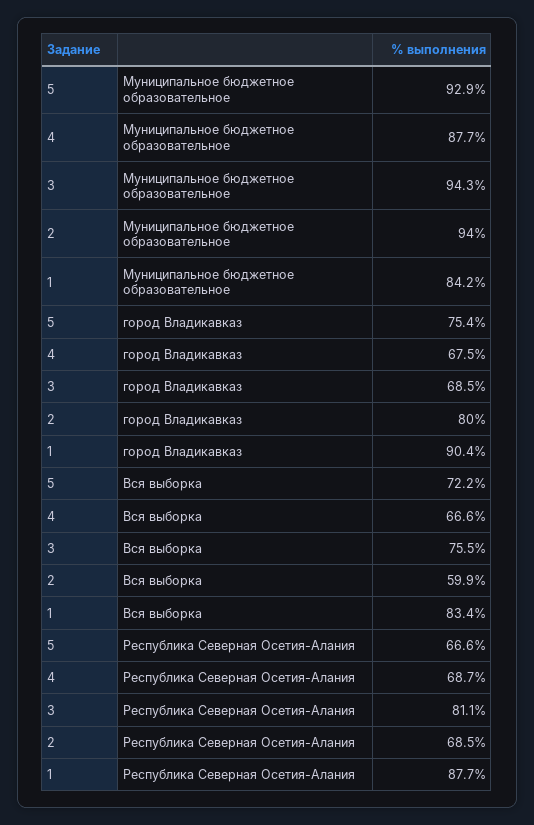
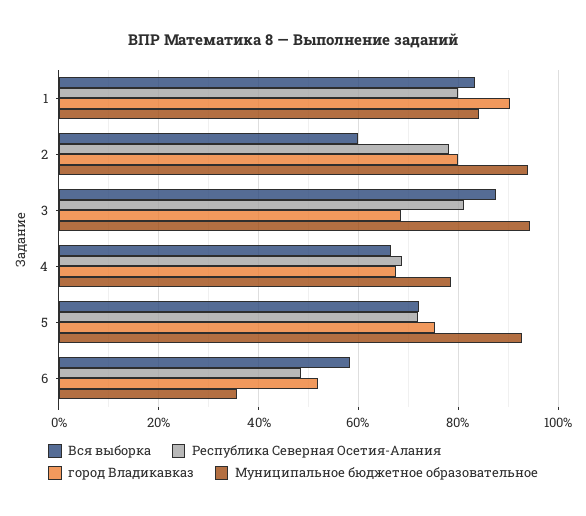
  {
    "Муниципальное бюджетное образовательное": {
      "5": 92.9,
-     "4": 87.7,
+     "4": 78,
      "3": 94.3,
      "2": 94,
-     "1": 84.2
+     "1": 84.2,
+     "6": 36
    },
    "город Владикавказ": {
      "5": 75.4,
      "4": 67.5,
      "3": 68.5,
      "2": 80,
-     "1": 90.4
+     "1": 90.4,
+     "6": 52
    },
    "Вся выборка": {
      "5": 72.2,
      "4": 66.6,
-     "3": 75.5,
+     "3": 88,
      "2": 59.9,
-     "1": 83.4
+     "1": 83.4,
+     "6": 58
    },
    "Республика Северная Осетия-Алания": {
-     "5": 66.6,
+     "5": 72,
      "4": 68.7,
      "3": 81.1,
-     "2": 68.5,
+     "2": 78,
-     "1": 87.7
+     "1": 80,
+     "6": 48
    }
  }

